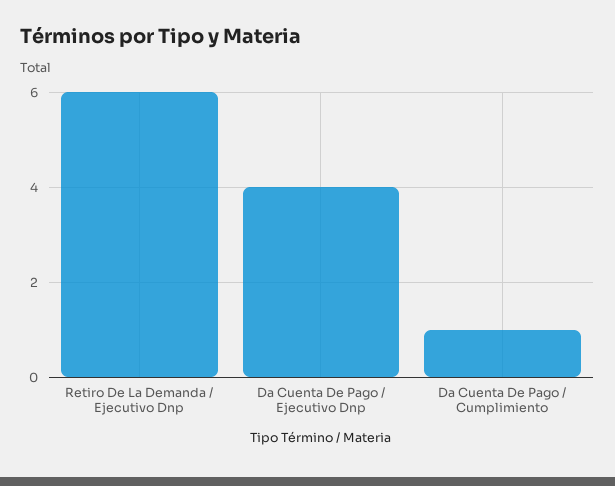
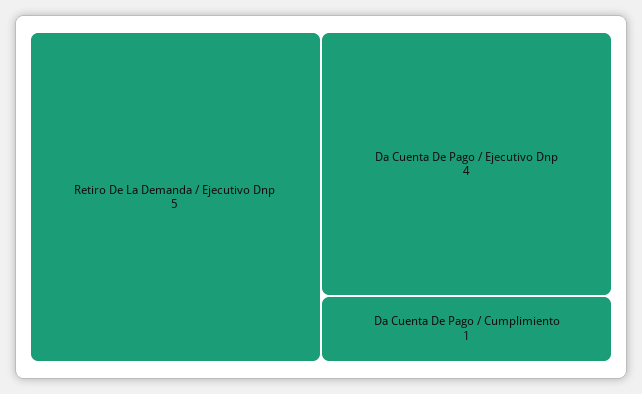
  {
-   "Retiro De La Demanda / Ejecutivo Dnp": 6,
+   "Retiro De La Demanda / Ejecutivo Dnp": 5,
    "Da Cuenta De Pago / Ejecutivo Dnp": 4,
    "Da Cuenta De Pago / Cumplimiento": 1
  }

